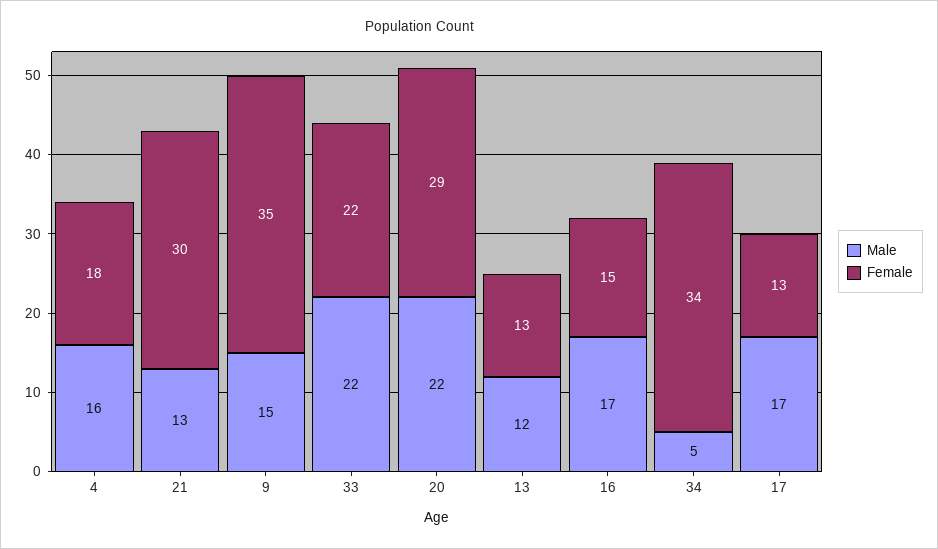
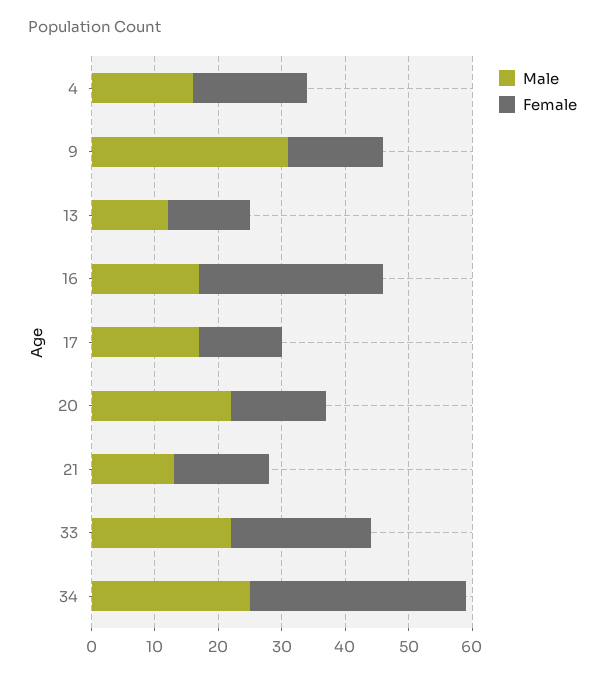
  {
    "Male": {
      "4": 16,
      "21": 13,
-     "9": 15,
+     "9": 30,
      "33": 22,
      "20": 22,
      "13": 12,
      "16": 17,
-     "34": 5,
+     "34": 25,
      "17": 17
    },
    "Female": {
      "4": 18,
-     "21": 30,
+     "21": 15,
-     "9": 35,
+     "9": 15,
      "33": 22,
-     "20": 29,
+     "20": 15,
      "13": 13,
-     "16": 15,
+     "16": 30,
      "34": 34,
      "17": 13
    }
  }

